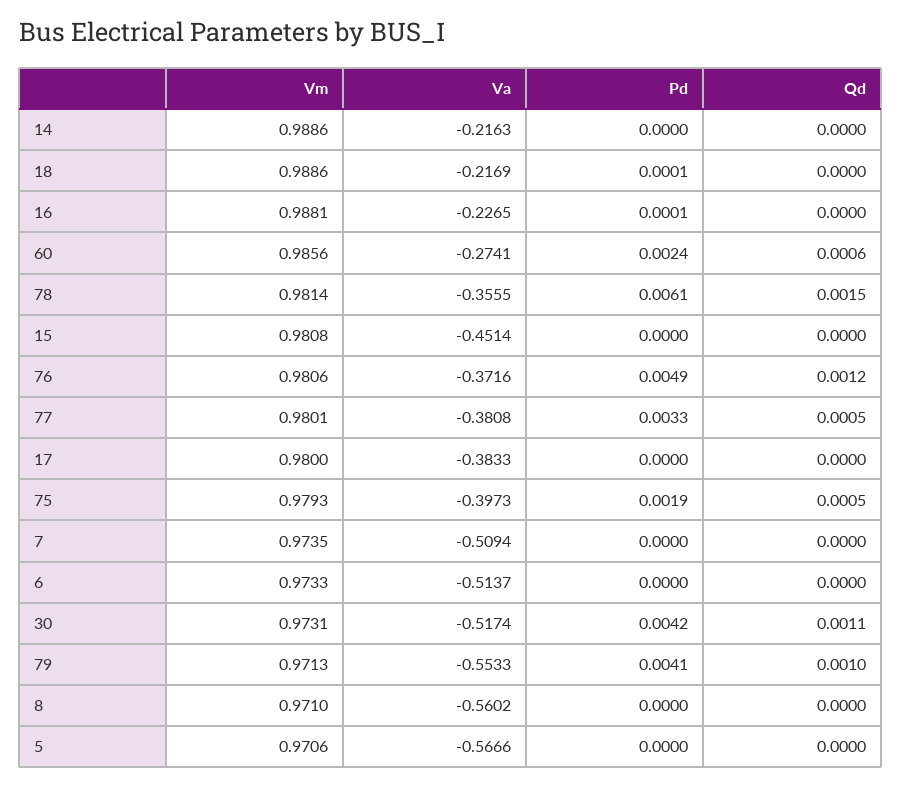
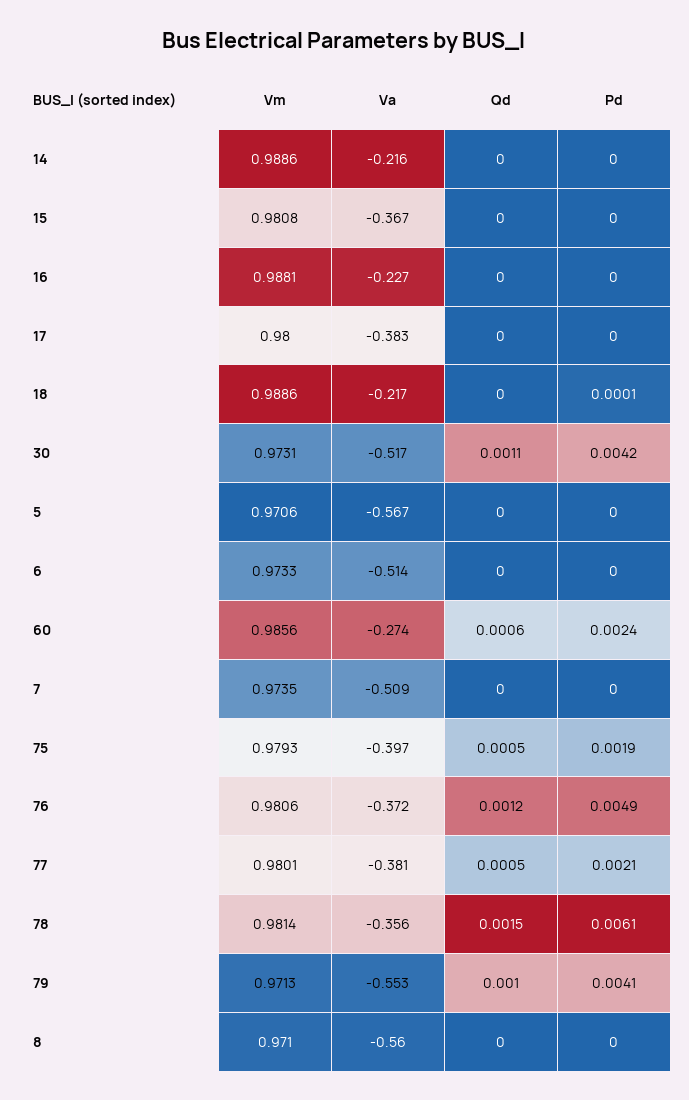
  {
    "Vm": {
      "14": 0.9886,
      "18": 0.9886,
      "16": 0.9881,
      "60": 0.9856,
      "78": 0.9814,
      "15": 0.9808,
      "76": 0.9806,
      "77": 0.9801,
      "17": 0.98,
      "75": 0.9793,
      "7": 0.9735,
      "6": 0.9733,
      "30": 0.9731,
      "79": 0.9713,
      "8": 0.971,
      "5": 0.9706
    },
    "Va": {
      "14": -0.2163,
      "18": -0.2169,
      "16": -0.2265,
      "60": -0.2741,
      "78": -0.3555,
-     "15": -0.4514,
+     "15": -0.367,
      "76": -0.3716,
      "77": -0.3808,
      "17": -0.3833,
      "75": -0.3973,
      "7": -0.5094,
      "6": -0.5137,
      "30": -0.5174,
      "79": -0.5533,
      "8": -0.5602,
      "5": -0.5666
    },
    "Pd": {
      "14": 0,
      "18": 0.0001,
-     "16": 0.0001,
+     "16": 0,
      "60": 0.0024,
      "78": 0.0061,
      "15": 0,
      "76": 0.0049,
-     "77": 0.0033,
+     "77": 0.0021,
      "17": 0,
      "75": 0.0019,
      "7": 0,
      "6": 0,
      "30": 0.0042,
      "79": 0.0041,
      "8": 0,
      "5": 0
    },
    "Qd": {
      "14": 0,
      "18": 0,
      "16": 0,
      "60": 0.0006,
      "78": 0.0015,
      "15": 0,
      "76": 0.0012,
      "77": 0.0005,
      "17": 0,
      "75": 0.0005,
      "7": 0,
      "6": 0,
      "30": 0.0011,
      "79": 0.001,
      "8": 0,
      "5": 0
    }
  }

